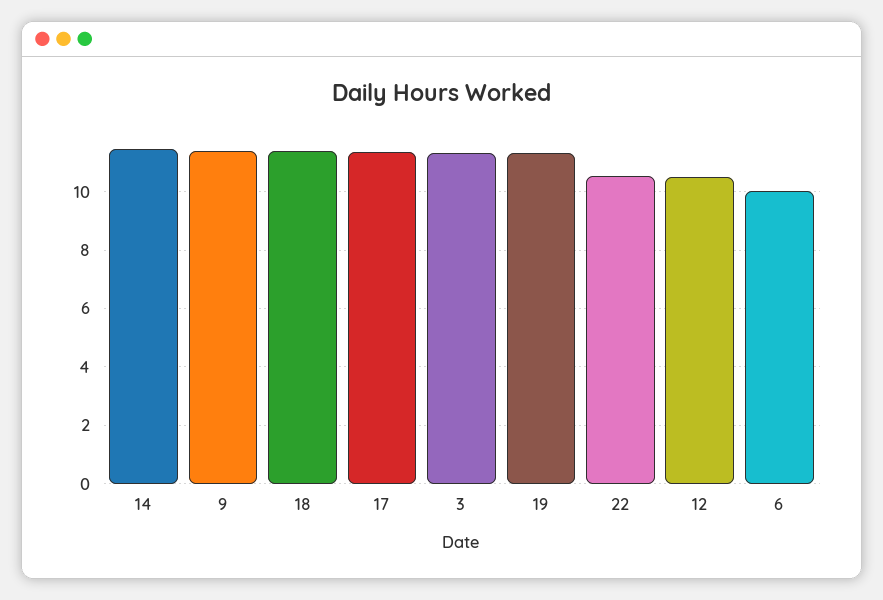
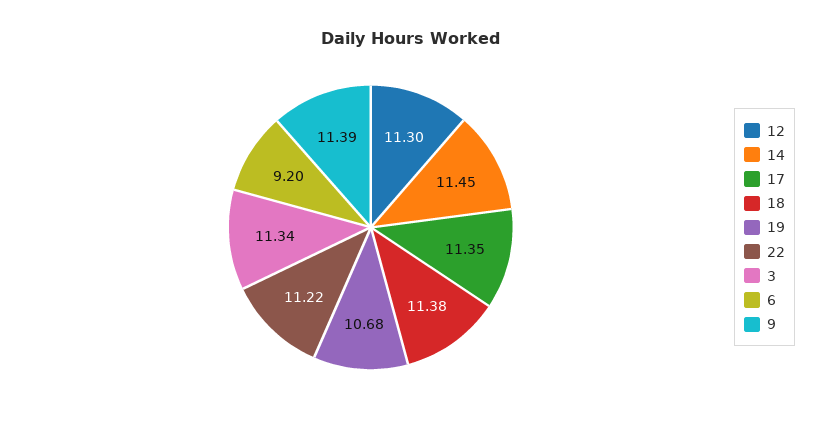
  {
    "14": 11.45,
    "9": 11.39,
    "18": 11.38,
    "17": 11.35,
    "3": 11.34,
-   "19": 11.25,
+   "19": 10.68,
-   "22": 10.5,
+   "22": 11.22,
-   "12": 10.5,
+   "12": 11.3,
-   "6": 10
+   "6": 9.2
  }

